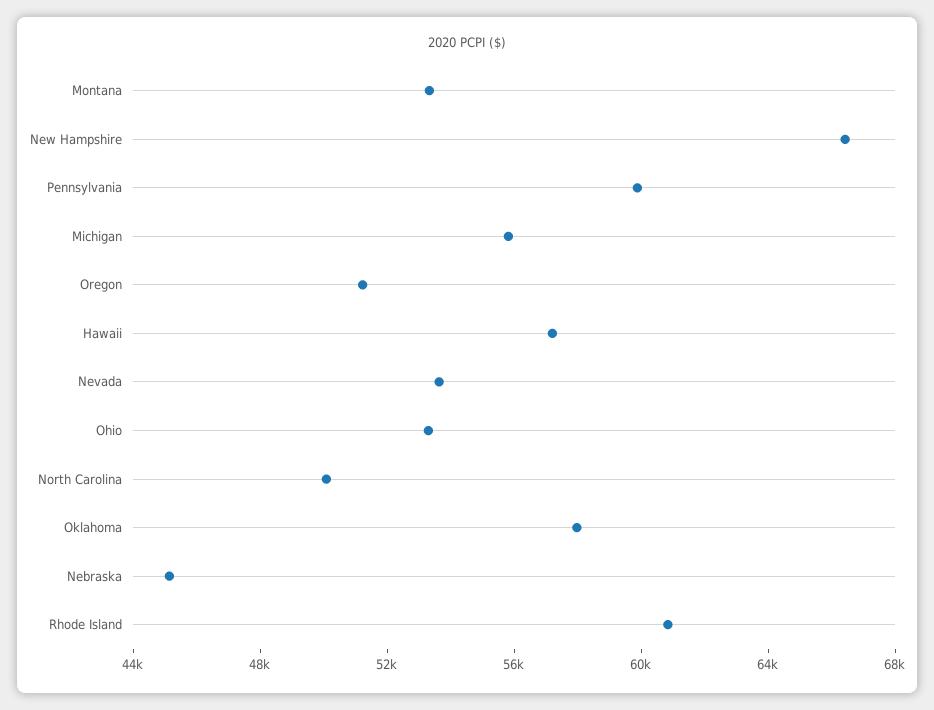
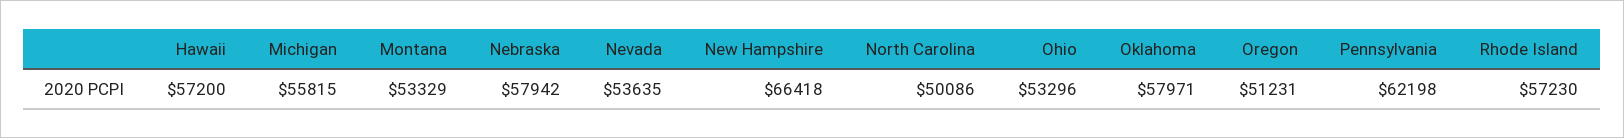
  {
    "Montana": 53329,
    "New Hampshire": 66418,
-   "Pennsylvania": 60000,
+   "Pennsylvania": 62198,
    "Michigan": 55815,
    "Oregon": 51231,
    "Hawaii": 57200,
    "Nevada": 53635,
    "Ohio": 53296,
    "North Carolina": 50086,
    "Oklahoma": 57971,
-   "Nebraska": 45000,
+   "Nebraska": 57942,
-   "Rhode Island": 61000
+   "Rhode Island": 57230
  }

